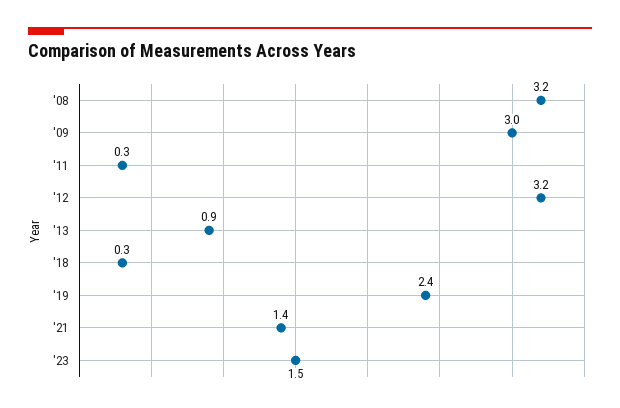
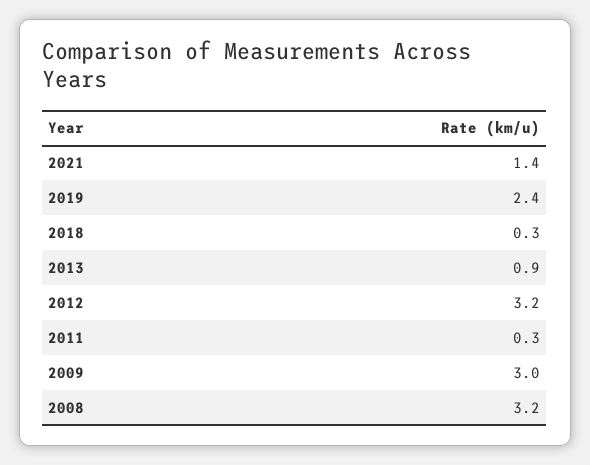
  {
    "'08": 3.2,
    "'09": 3,
    "'11": 0.3,
    "'12": 3.2,
    "'13": 0.9,
    "'18": 0.3,
    "'19": 2.4,
-   "'21": 1.4,
+   "'21": 1.4
-   "'23": 1.5
  }

